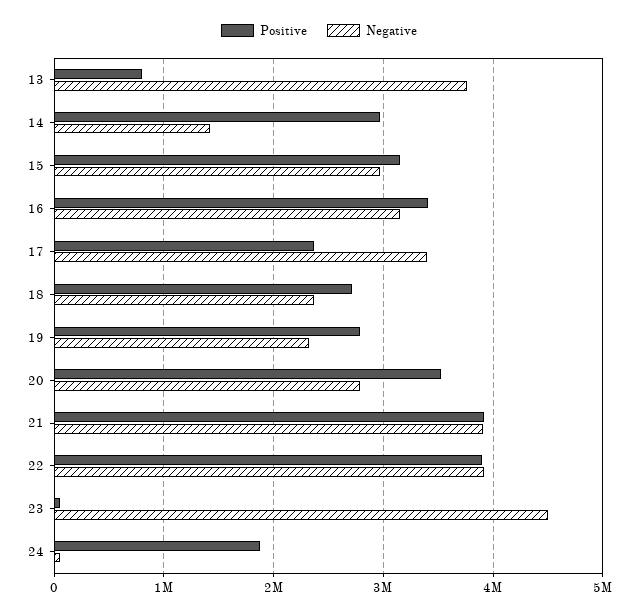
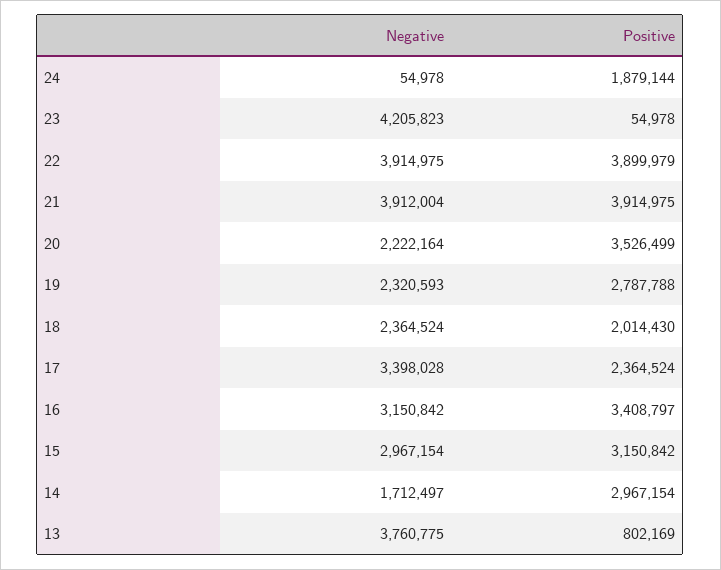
  {
    "Positive": {
      "13": 802169,
      "14": 2967154,
      "15": 3150842,
      "16": 3408797,
      "17": 2364524,
-     "18": 2700000,
+     "18": 2014430,
      "19": 2787788,
      "20": 3526499,
      "21": 3914975,
      "22": 3899979,
      "23": 54978,
      "24": 1879144
    },
    "Negative": {
      "13": 3760775,
-     "14": 1400000,
+     "14": 1712497,
      "15": 2967154,
      "16": 3150842,
      "17": 3398028,
      "18": 2364524,
      "19": 2320593,
-     "20": 2800000,
+     "20": 2222164,
      "21": 3912004,
      "22": 3914975,
-     "23": 4500000,
+     "23": 4205823,
      "24": 54978
    }
  }

